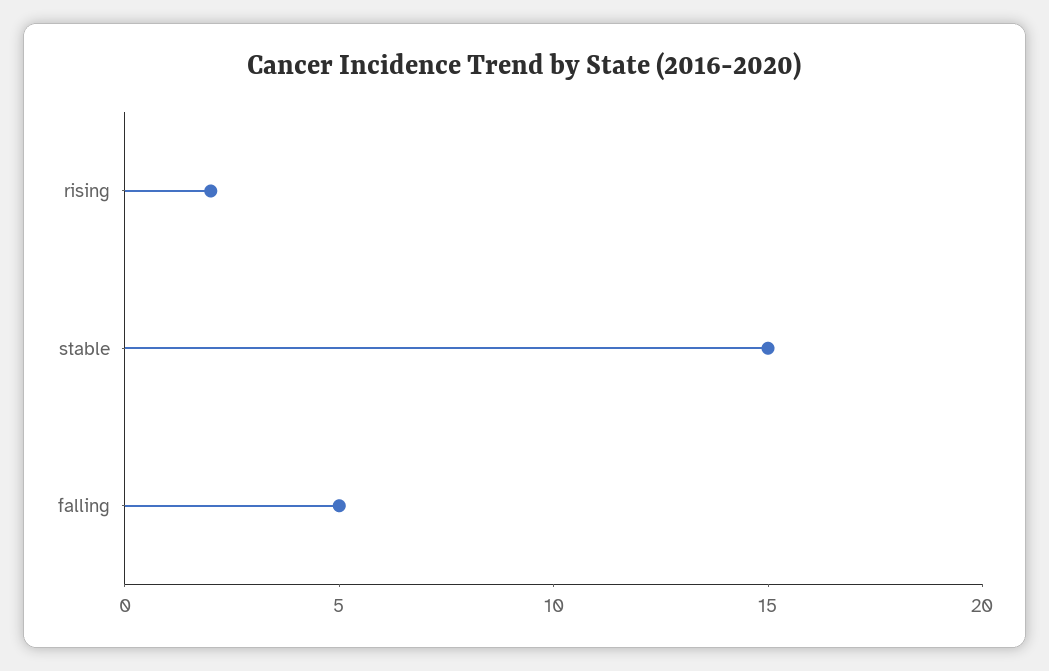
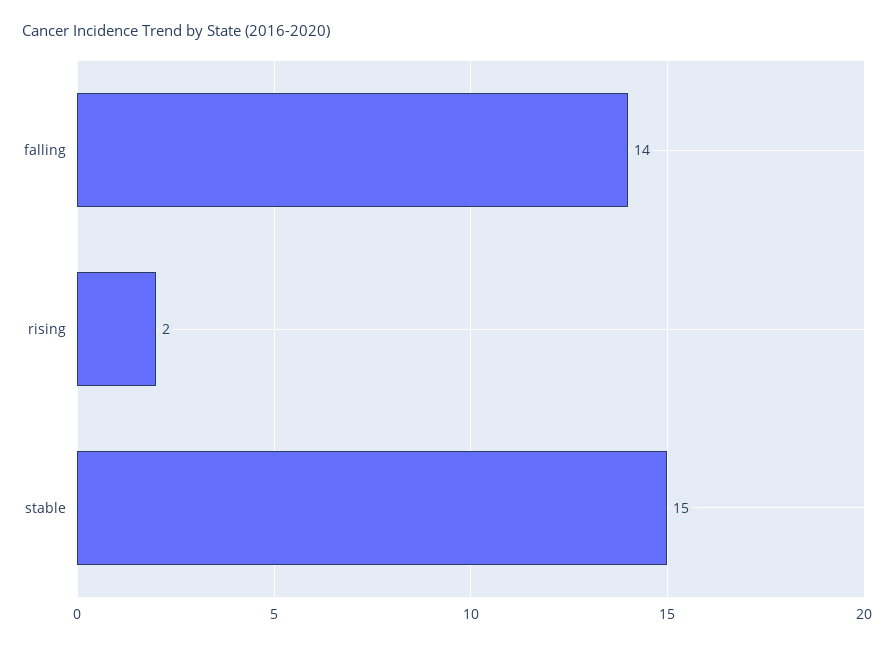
  {
    "rising": 2,
    "stable": 15,
-   "falling": 5
+   "falling": 14
  }

